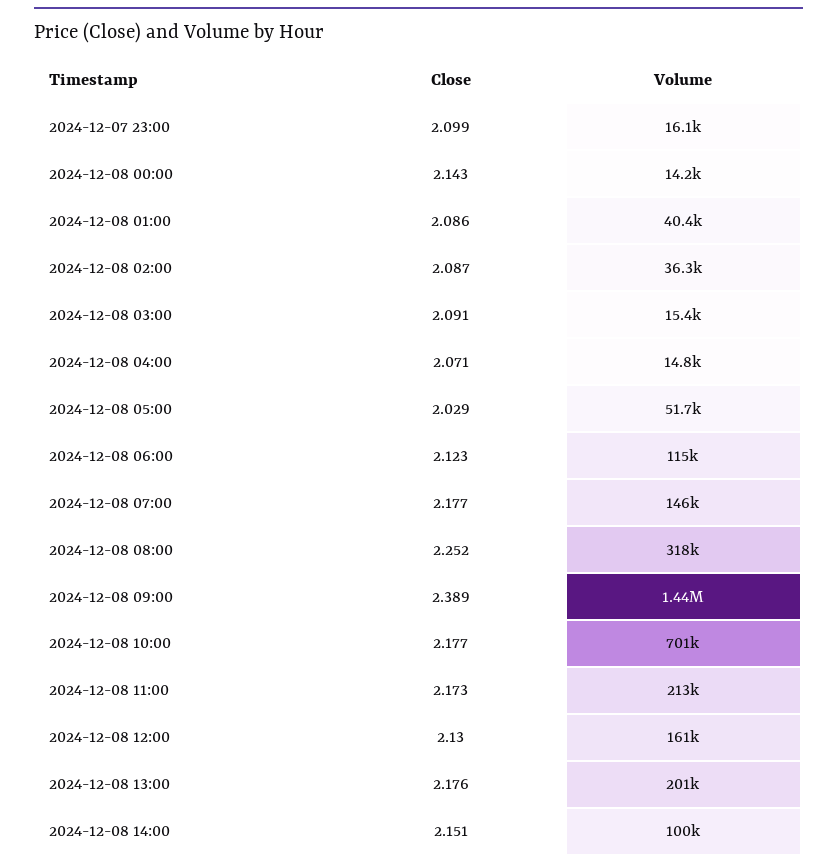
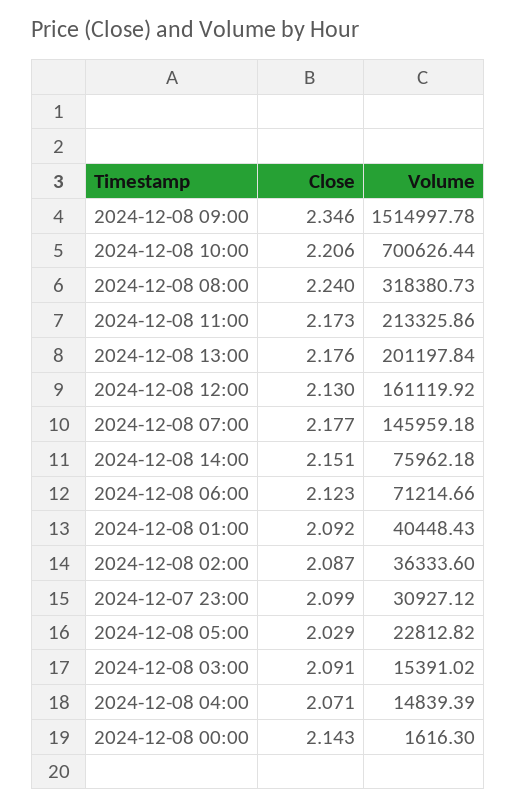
  {
    "Close": {
      "2024-12-07 23:00": 2.099,
      "2024-12-08 00:00": 2.143,
-     "2024-12-08 01:00": 2.086,
+     "2024-12-08 01:00": 2.092,
      "2024-12-08 02:00": 2.087,
      "2024-12-08 03:00": 2.091,
      "2024-12-08 04:00": 2.071,
      "2024-12-08 05:00": 2.029,
      "2024-12-08 06:00": 2.123,
      "2024-12-08 07:00": 2.177,
-     "2024-12-08 08:00": 2.252,
+     "2024-12-08 08:00": 2.24,
-     "2024-12-08 09:00": 2.389,
+     "2024-12-08 09:00": 2.346,
-     "2024-12-08 10:00": 2.177,
+     "2024-12-08 10:00": 2.206,
      "2024-12-08 11:00": 2.173,
      "2024-12-08 12:00": 2.13,
      "2024-12-08 13:00": 2.176,
      "2024-12-08 14:00": 2.151
    },
    "Volume": {
-     "2024-12-07 23:00": 16100,
+     "2024-12-07 23:00": 30927.12,
-     "2024-12-08 00:00": 14200,
+     "2024-12-08 00:00": 1616.3,
      "2024-12-08 01:00": 40448.43,
      "2024-12-08 02:00": 36333.6,
      "2024-12-08 03:00": 15391.02,
      "2024-12-08 04:00": 14839.39,
-     "2024-12-08 05:00": 51700,
+     "2024-12-08 05:00": 22812.82,
-     "2024-12-08 06:00": 115000,
+     "2024-12-08 06:00": 71214.66,
      "2024-12-08 07:00": 145959.18,
      "2024-12-08 08:00": 318380.73,
-     "2024-12-08 09:00": 1440000,
+     "2024-12-08 09:00": 1514997.78,
      "2024-12-08 10:00": 700626.44,
      "2024-12-08 11:00": 213325.86,
      "2024-12-08 12:00": 161119.92,
      "2024-12-08 13:00": 201197.84,
-     "2024-12-08 14:00": 100000
+     "2024-12-08 14:00": 75962.18
    }
  }

